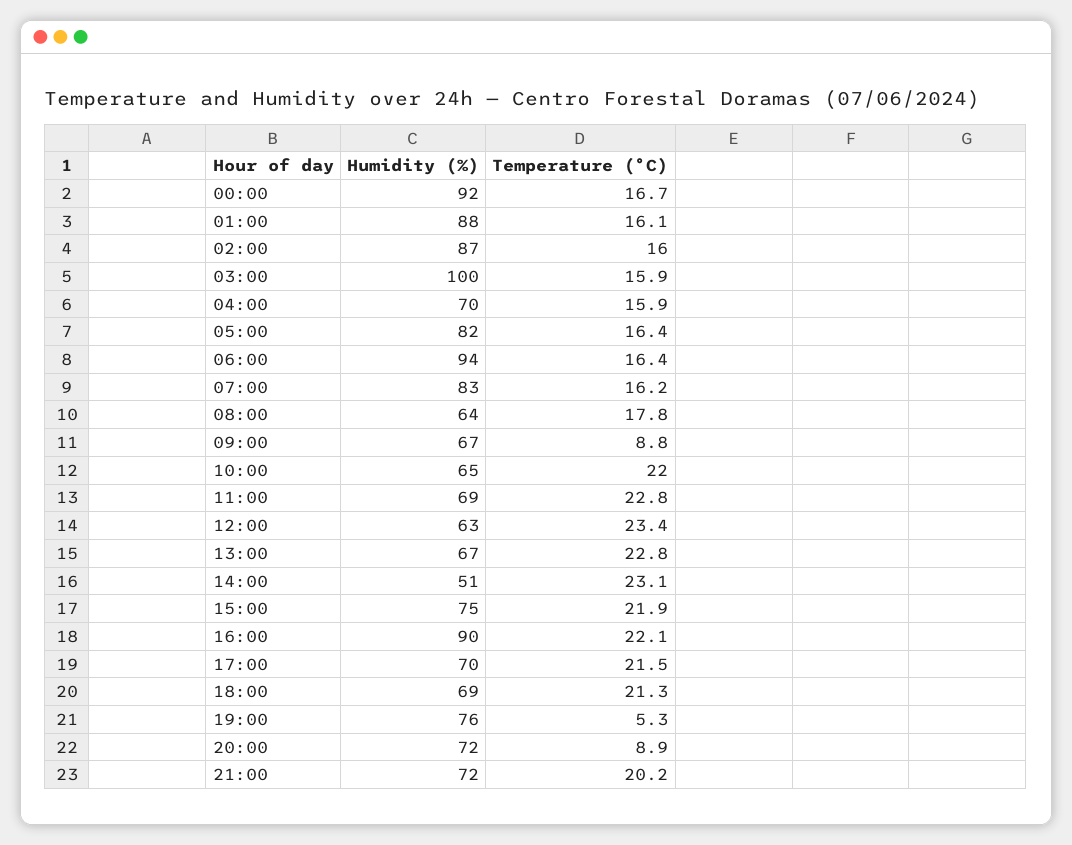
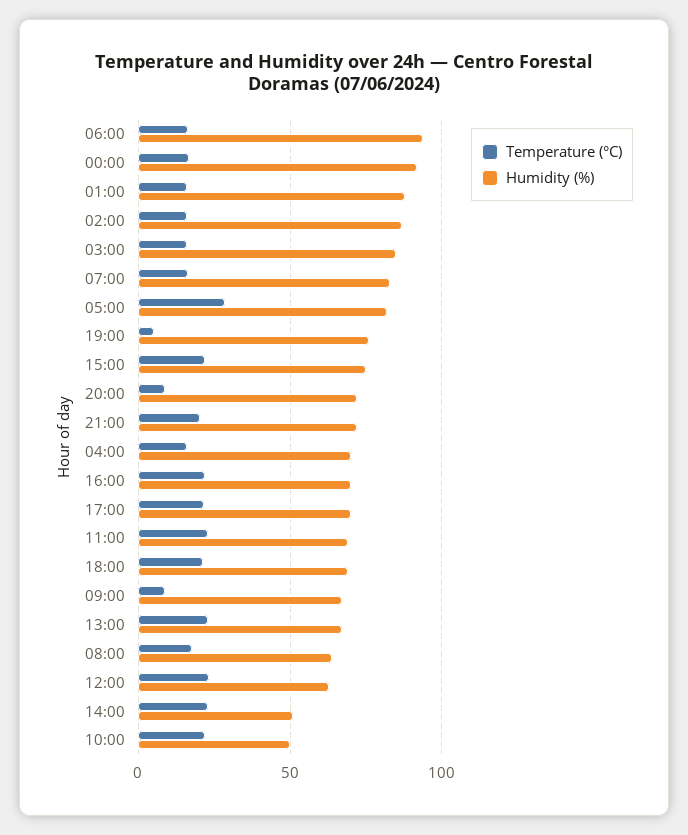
  {
    "Humidity (%)": {
      "00:00": 92,
      "01:00": 88,
      "02:00": 87,
-     "03:00": 100,
+     "03:00": 85,
      "04:00": 70,
      "05:00": 82,
      "06:00": 94,
      "07:00": 83,
      "08:00": 64,
      "09:00": 67,
-     "10:00": 65,
+     "10:00": 50,
      "11:00": 69,
      "12:00": 63,
      "13:00": 67,
      "14:00": 51,
      "15:00": 75,
-     "16:00": 90,
+     "16:00": 70,
      "17:00": 70,
      "18:00": 69,
      "19:00": 76,
      "20:00": 72,
      "21:00": 72
    },
    "Temperature (°C)": {
      "00:00": 16.7,
      "01:00": 16.1,
      "02:00": 16,
      "03:00": 15.9,
      "04:00": 15.9,
-     "05:00": 16.4,
+     "05:00": 30,
      "06:00": 16.4,
      "07:00": 16.2,
      "08:00": 17.8,
      "09:00": 8.8,
      "10:00": 22,
      "11:00": 22.8,
      "12:00": 23.4,
      "13:00": 22.8,
      "14:00": 23.1,
      "15:00": 21.9,
      "16:00": 22.1,
      "17:00": 21.5,
      "18:00": 21.3,
      "19:00": 5.3,
      "20:00": 8.9,
      "21:00": 20.2
    }
  }

